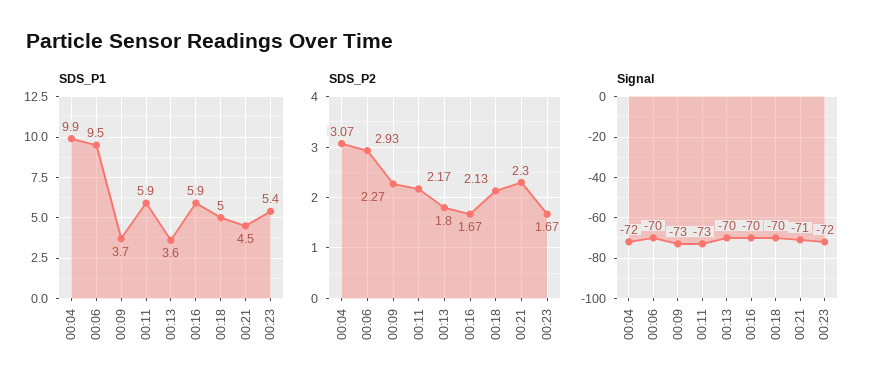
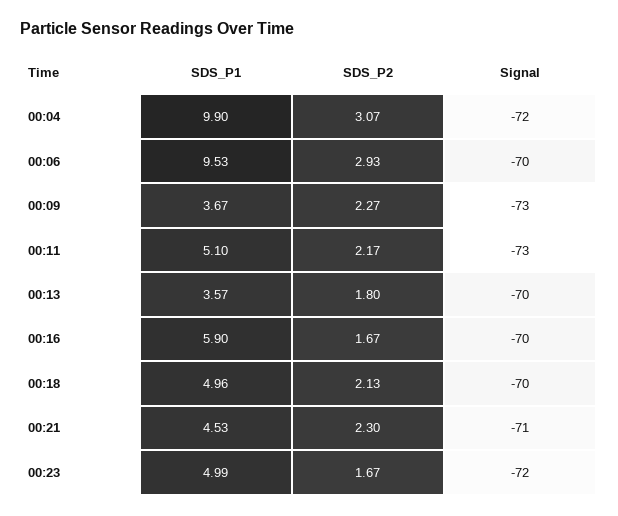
  {
    "SDS_P1": {
      "00:04": 9.9,
      "00:06": 9.53,
      "00:09": 3.67,
-     "00:11": 5.9,
+     "00:11": 5.1,
      "00:13": 3.57,
      "00:16": 5.9,
      "00:18": 4.96,
      "00:21": 4.53,
-     "00:23": 5.4
+     "00:23": 4.99
    },
    "SDS_P2": {
      "00:04": 3.07,
      "00:06": 2.93,
      "00:09": 2.27,
      "00:11": 2.17,
      "00:13": 1.8,
      "00:16": 1.67,
      "00:18": 2.13,
      "00:21": 2.3,
      "00:23": 1.67
    },
    "Signal": {
      "00:04": -72,
      "00:06": -70,
      "00:09": -73,
      "00:11": -73,
      "00:13": -70,
      "00:16": -70,
      "00:18": -70,
      "00:21": -71,
      "00:23": -72
    }
  }

